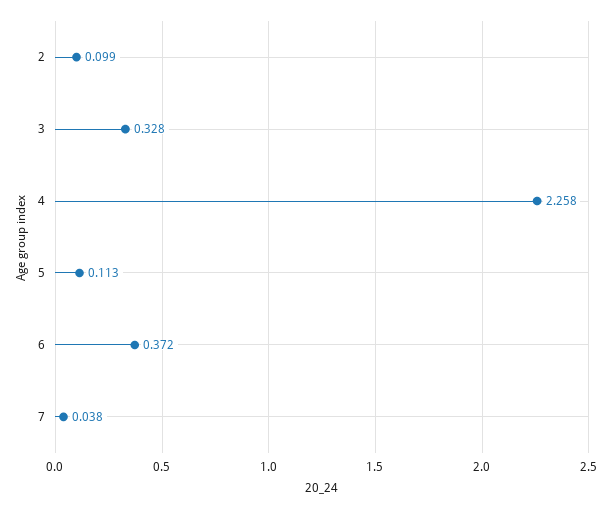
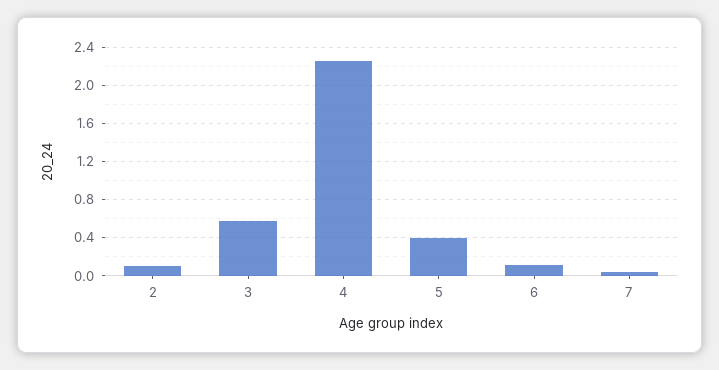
  {
    "2": 0.099,
-   "3": 0.328,
+   "3": 0.6,
    "4": 2.258,
-   "5": 0.113,
+   "5": 0.4,
-   "6": 0.372,
+   "6": 0.1,
    "7": 0.038
  }

